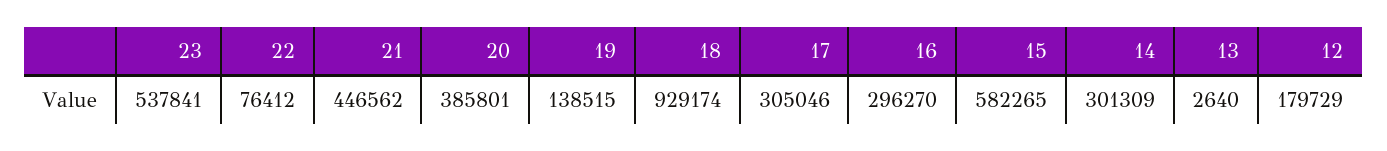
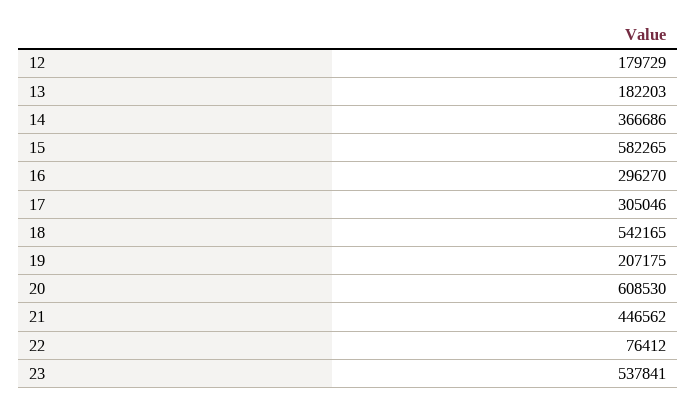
  {
    "23": 537841,
    "22": 76412,
    "21": 446562,
-   "20": 385801,
+   "20": 608530,
-   "19": 138515,
+   "19": 207175,
-   "18": 929174,
+   "18": 542165,
    "17": 305046,
    "16": 296270,
    "15": 582265,
-   "14": 301309,
+   "14": 366686,
-   "13": 2640,
+   "13": 182203,
    "12": 179729
  }

